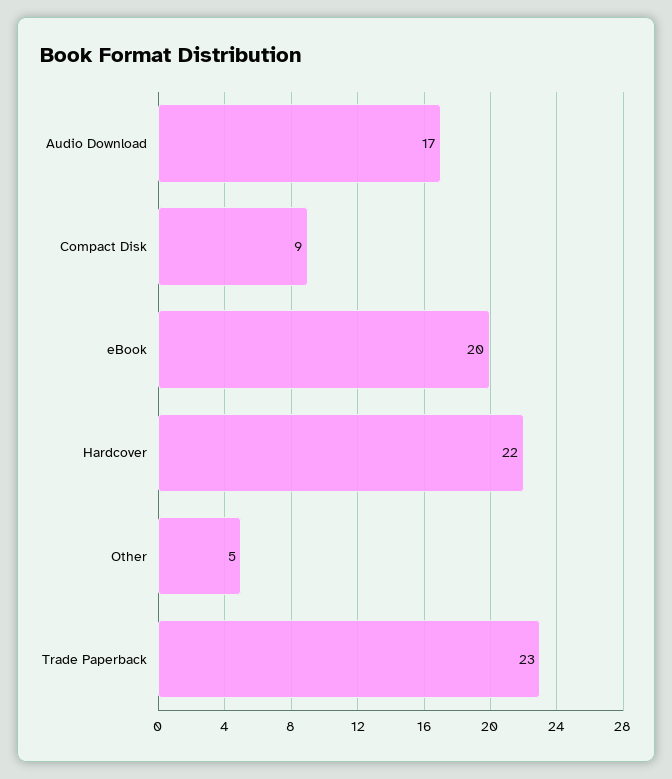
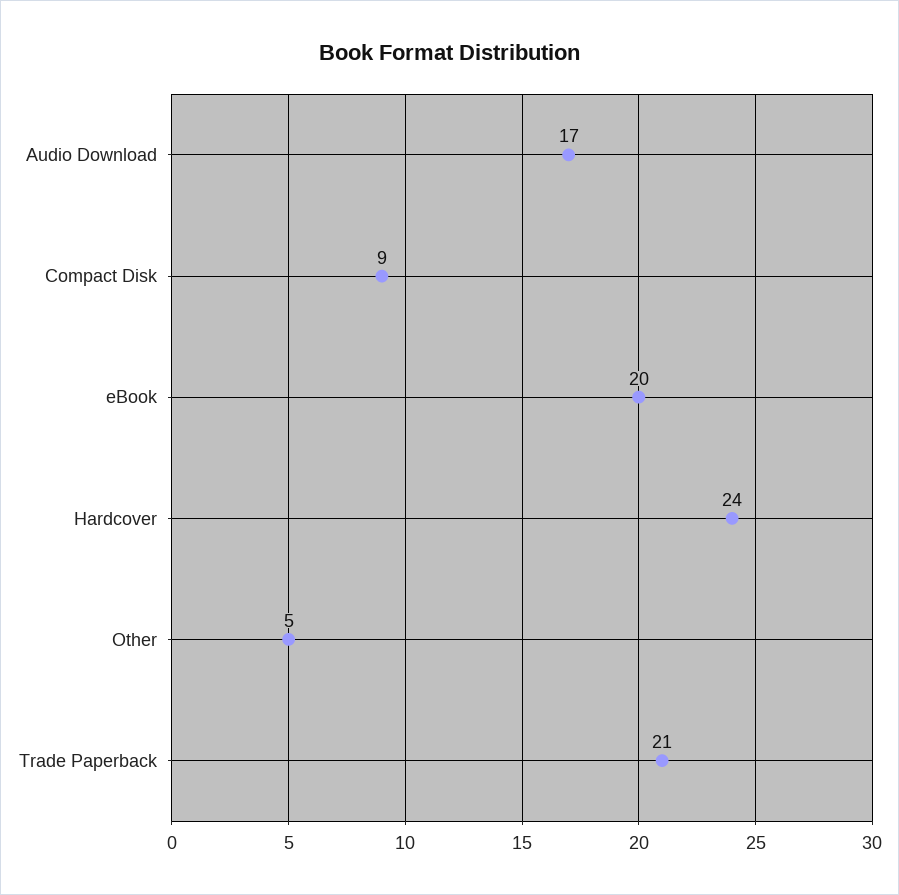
  {
    "Audio Download": 17,
    "Compact Disk": 9,
    "eBook": 20,
-   "Hardcover": 22,
+   "Hardcover": 24,
    "Other": 5,
-   "Trade Paperback": 23
+   "Trade Paperback": 21
  }

